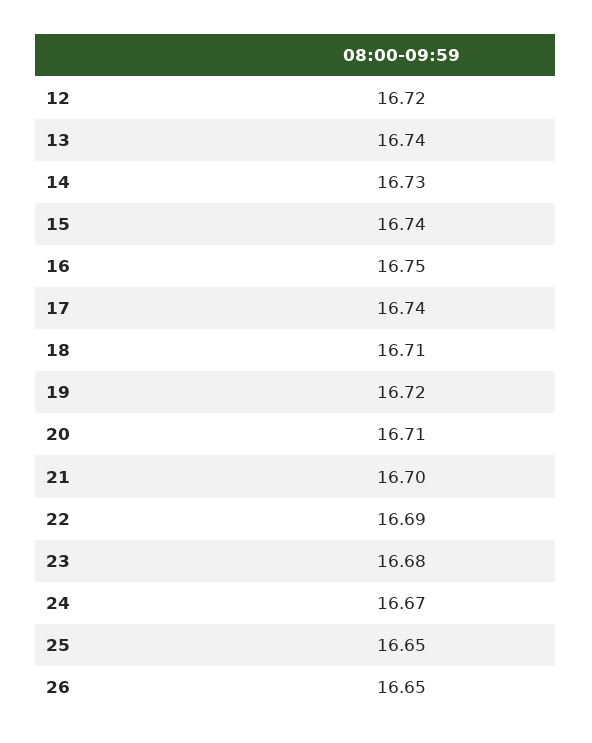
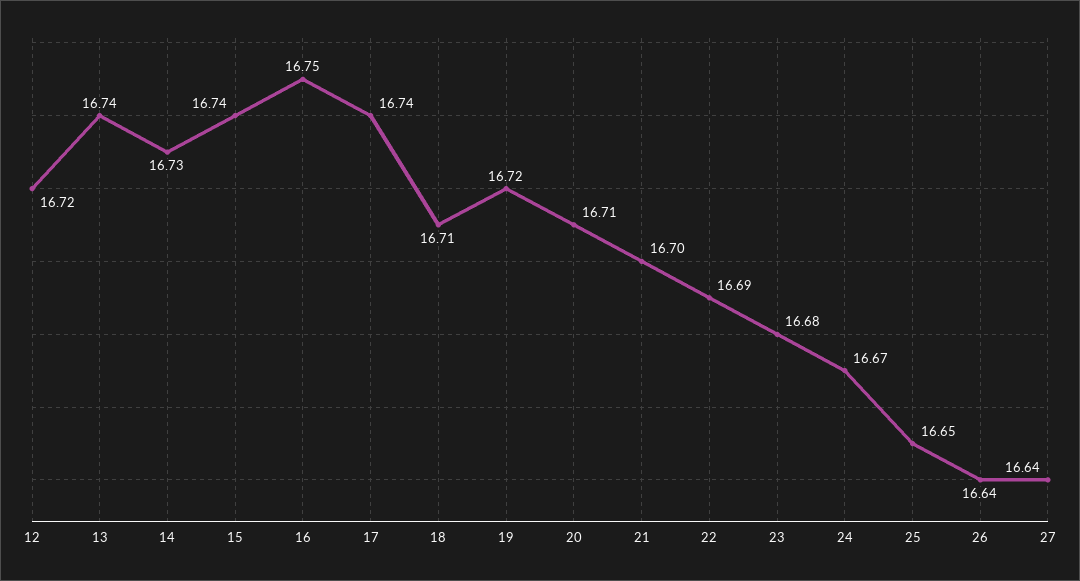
  {
    "12": 16.72,
    "13": 16.74,
    "14": 16.73,
    "15": 16.74,
    "16": 16.75,
    "17": 16.74,
    "18": 16.71,
    "19": 16.72,
    "20": 16.71,
    "21": 16.7,
    "22": 16.69,
    "23": 16.68,
    "24": 16.67,
    "25": 16.65,
-   "26": 16.65
+   "26": 16.64,
+   "27": 16.64
  }

